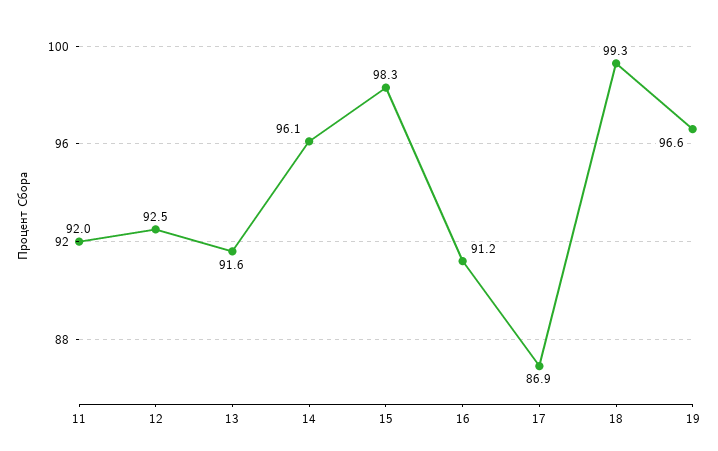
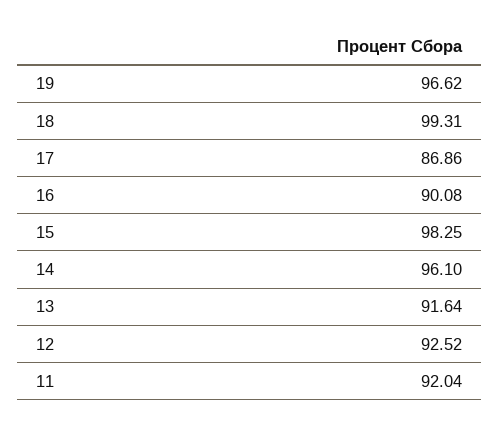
  {
    "11": 92.04,
    "12": 92.52,
    "13": 91.64,
    "14": 96.1,
    "15": 98.25,
-   "16": 91.2,
+   "16": 90.08,
    "17": 86.86,
    "18": 99.31,
    "19": 96.62
  }

